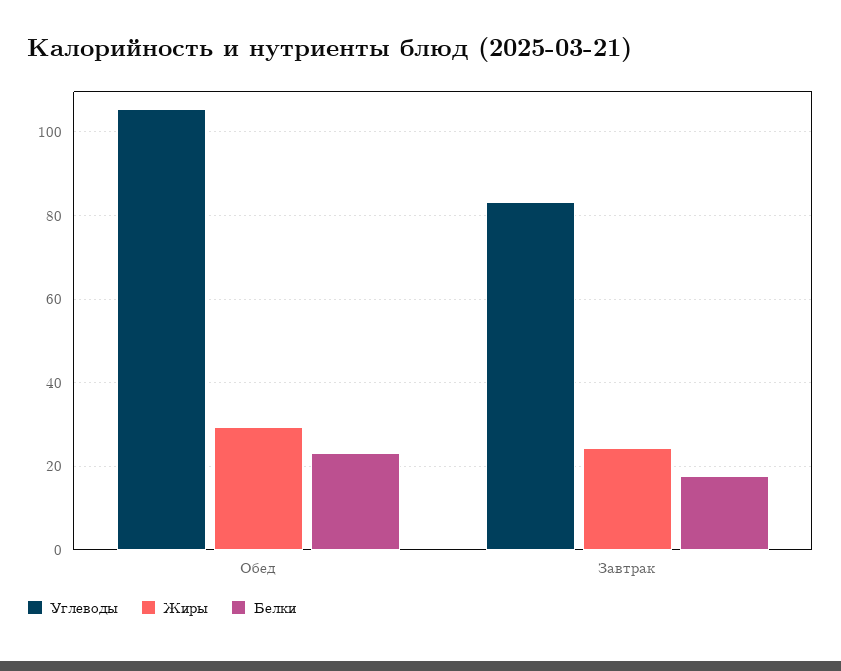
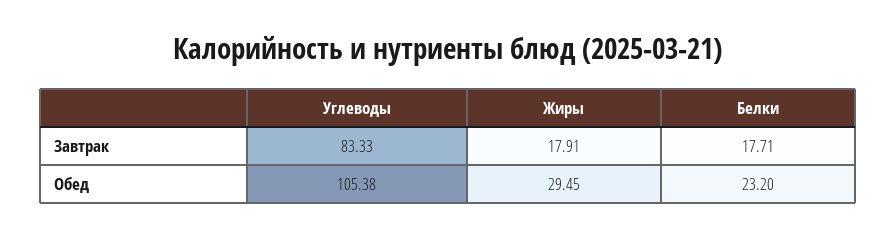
  {
    "Углеводы": {
      "Обед": 105.38,
      "Завтрак": 83.33
    },
    "Жиры": {
      "Обед": 29.45,
-     "Завтрак": 24
+     "Завтрак": 17.91
    },
    "Белки": {
      "Обед": 23.2,
      "Завтрак": 17.71
    }
  }

